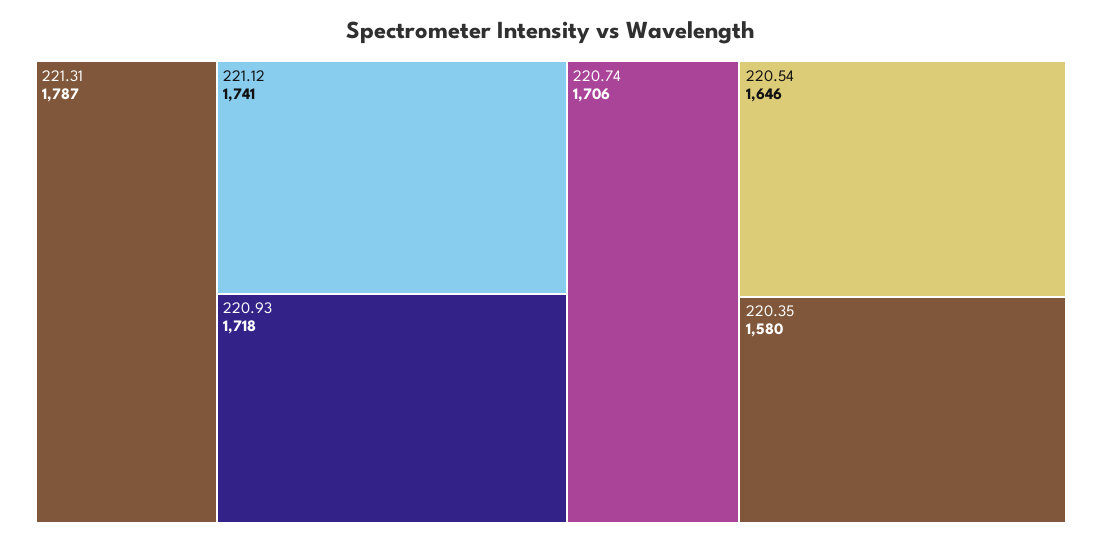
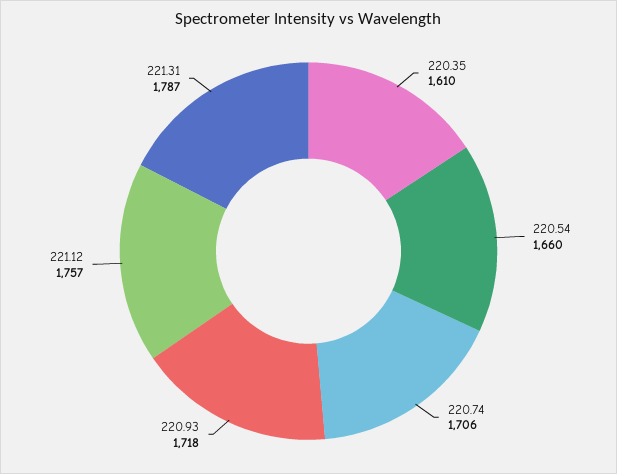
  {
    "221.31": 1787,
-   "221.12": 1741,
+   "221.12": 1757,
    "220.93": 1718,
    "220.74": 1706,
-   "220.54": 1646,
+   "220.54": 1660,
-   "220.35": 1580
+   "220.35": 1610
  }

